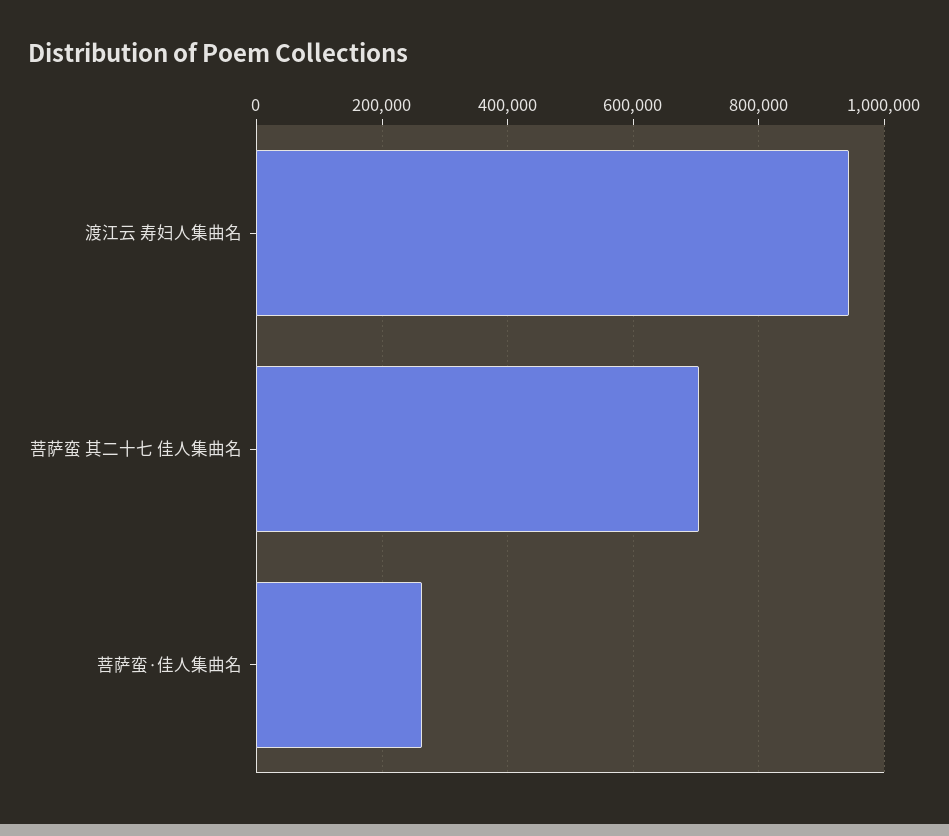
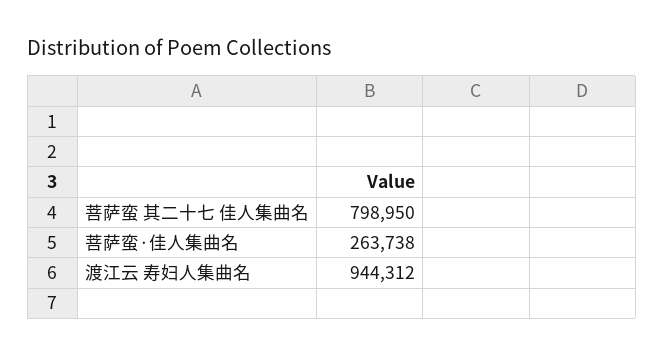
  {
    "渡江云 寿妇人集曲名": 944312,
-   "菩萨蛮 其二十七 佳人集曲名": 700000,
+   "菩萨蛮 其二十七 佳人集曲名": 798950,
    "菩萨蛮·佳人集曲名": 263738
  }

